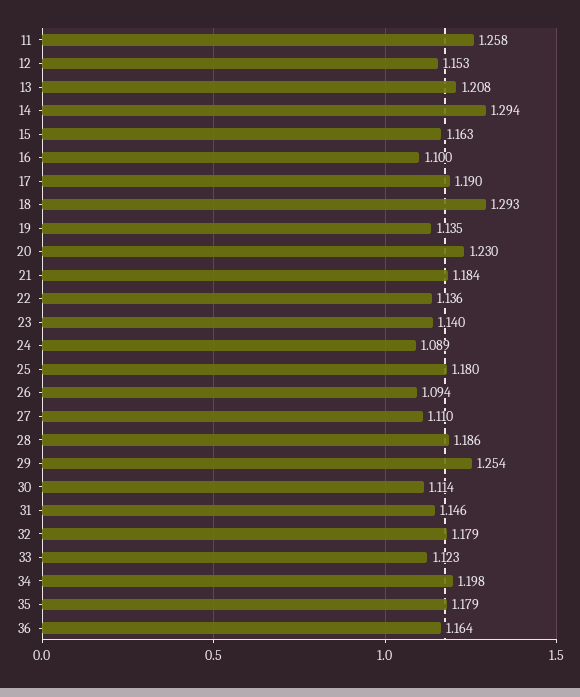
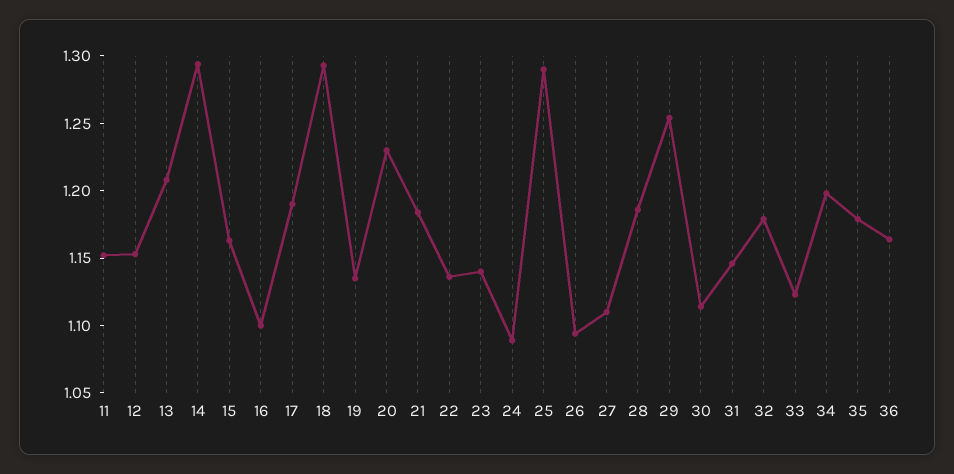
  {
-   "11": 1.258,
+   "11": 1.15,
    "12": 1.153,
    "13": 1.208,
    "14": 1.294,
    "15": 1.163,
    "16": 1.1,
    "17": 1.19,
    "18": 1.293,
    "19": 1.135,
    "20": 1.23,
    "21": 1.184,
    "22": 1.136,
    "23": 1.14,
    "24": 1.089,
-   "25": 1.18,
+   "25": 1.29,
    "26": 1.094,
    "27": 1.11,
    "28": 1.186,
    "29": 1.254,
    "30": 1.114,
    "31": 1.146,
    "32": 1.179,
    "33": 1.123,
    "34": 1.198,
    "35": 1.179,
    "36": 1.164
  }

